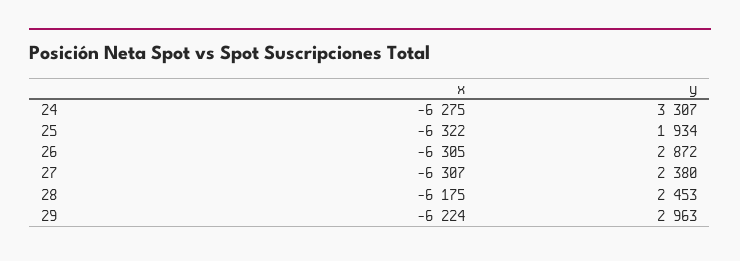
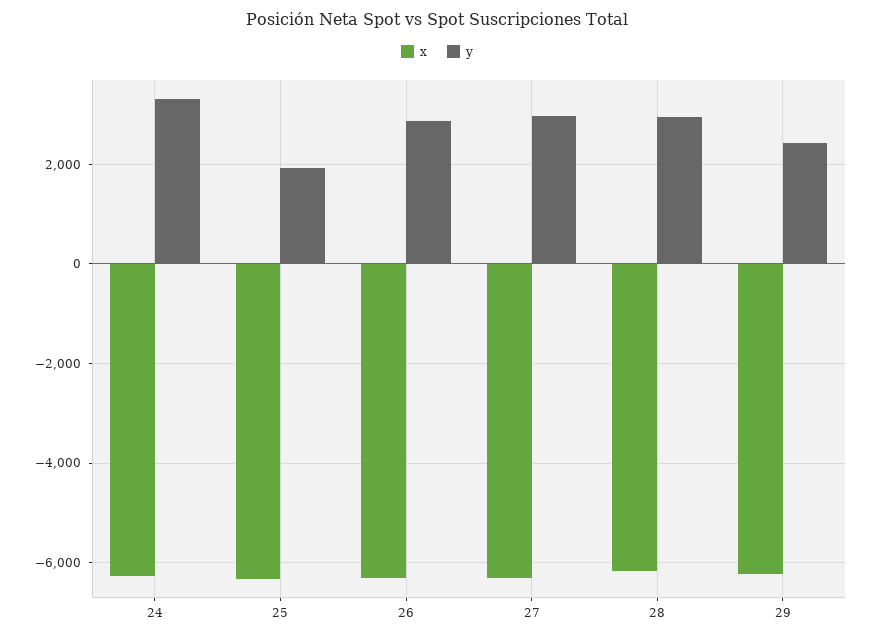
  {
    "x": {
      "24": -6275,
      "25": -6322,
      "26": -6305,
      "27": -6307,
      "28": -6175,
      "29": -6224
    },
    "y": {
      "24": 3307,
      "25": 1934,
      "26": 2872,
-     "27": 2380,
+     "27": 3000,
-     "28": 2453,
+     "28": 3000,
-     "29": 2963
+     "29": 2400
    }
  }

